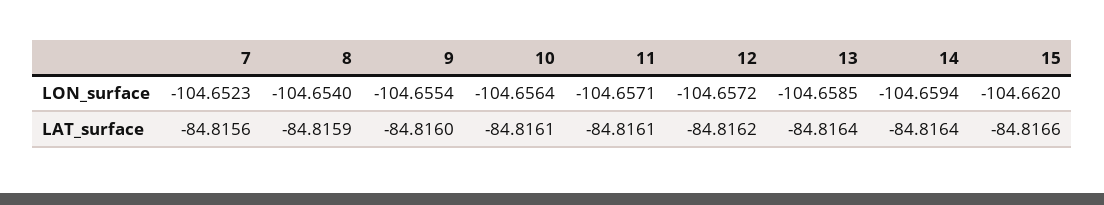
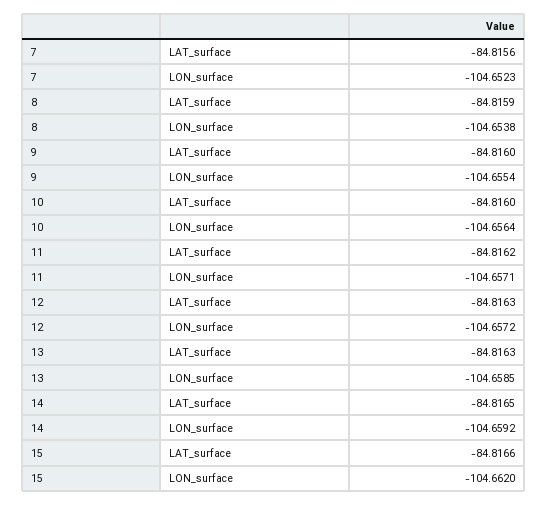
  {
    "7": {
      "LON_surface": -104.6523,
      "LAT_surface": -84.8156
    },
    "8": {
-     "LON_surface": -104.654,
+     "LON_surface": -104.6538,
      "LAT_surface": -84.8159
    },
    "9": {
      "LON_surface": -104.6554,
      "LAT_surface": -84.816
    },
    "10": {
      "LON_surface": -104.6564,
-     "LAT_surface": -84.8161
+     "LAT_surface": -84.816
    },
    "11": {
      "LON_surface": -104.6571,
-     "LAT_surface": -84.8161
+     "LAT_surface": -84.8162
    },
    "12": {
      "LON_surface": -104.6572,
-     "LAT_surface": -84.8162
+     "LAT_surface": -84.8163
    },
    "13": {
      "LON_surface": -104.6585,
-     "LAT_surface": -84.8164
+     "LAT_surface": -84.8163
    },
    "14": {
-     "LON_surface": -104.6594,
+     "LON_surface": -104.6592,
-     "LAT_surface": -84.8164
+     "LAT_surface": -84.8165
    },
    "15": {
      "LON_surface": -104.662,
      "LAT_surface": -84.8166
    }
  }

